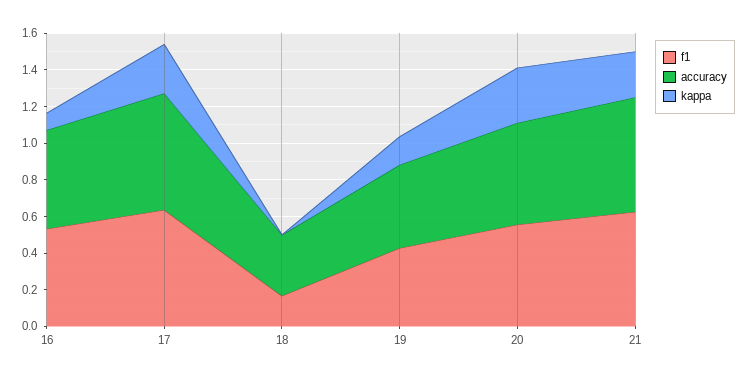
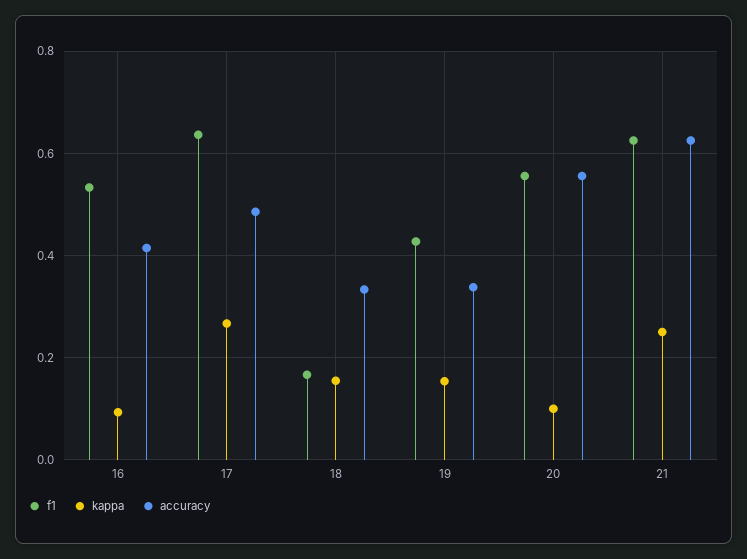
  {
    "f1": {
      "16": 0.54,
      "17": 0.64,
      "18": 0.16,
      "19": 0.42,
      "20": 0.56,
      "21": 0.62
    },
    "accuracy": {
-     "16": 0.55,
+     "16": 0.42,
-     "17": 0.65,
+     "17": 0.48,
      "18": 0.34,
-     "19": 0.45,
+     "19": 0.34,
      "20": 0.56,
      "21": 0.62
    },
    "kappa": {
      "16": 0.1,
      "17": 0.26,
-     "18": 0,
+     "18": 0.16,
      "19": 0.16,
-     "20": 0.3,
+     "20": 0.1,
      "21": 0.26
    }
  }

